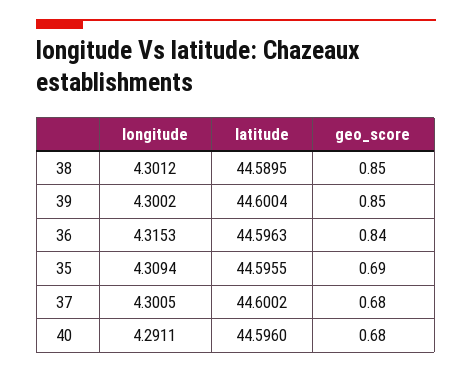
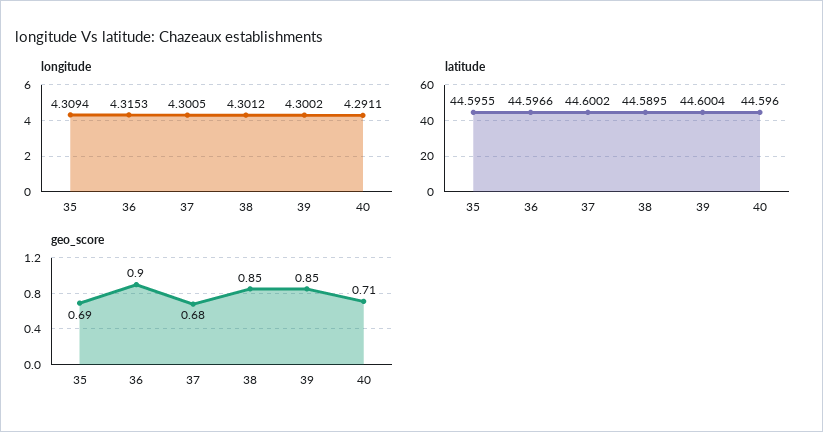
  {
    "longitude": {
      "38": 4.3012,
      "39": 4.3002,
      "36": 4.3153,
      "35": 4.3094,
      "37": 4.3005,
      "40": 4.2911
    },
    "latitude": {
      "38": 44.5895,
      "39": 44.6004,
-     "36": 44.5963,
+     "36": 44.5966,
      "35": 44.5955,
      "37": 44.6002,
      "40": 44.596
    },
    "geo_score": {
      "38": 0.85,
      "39": 0.85,
-     "36": 0.84,
+     "36": 0.9,
      "35": 0.69,
      "37": 0.68,
-     "40": 0.68
+     "40": 0.71
    }
  }

